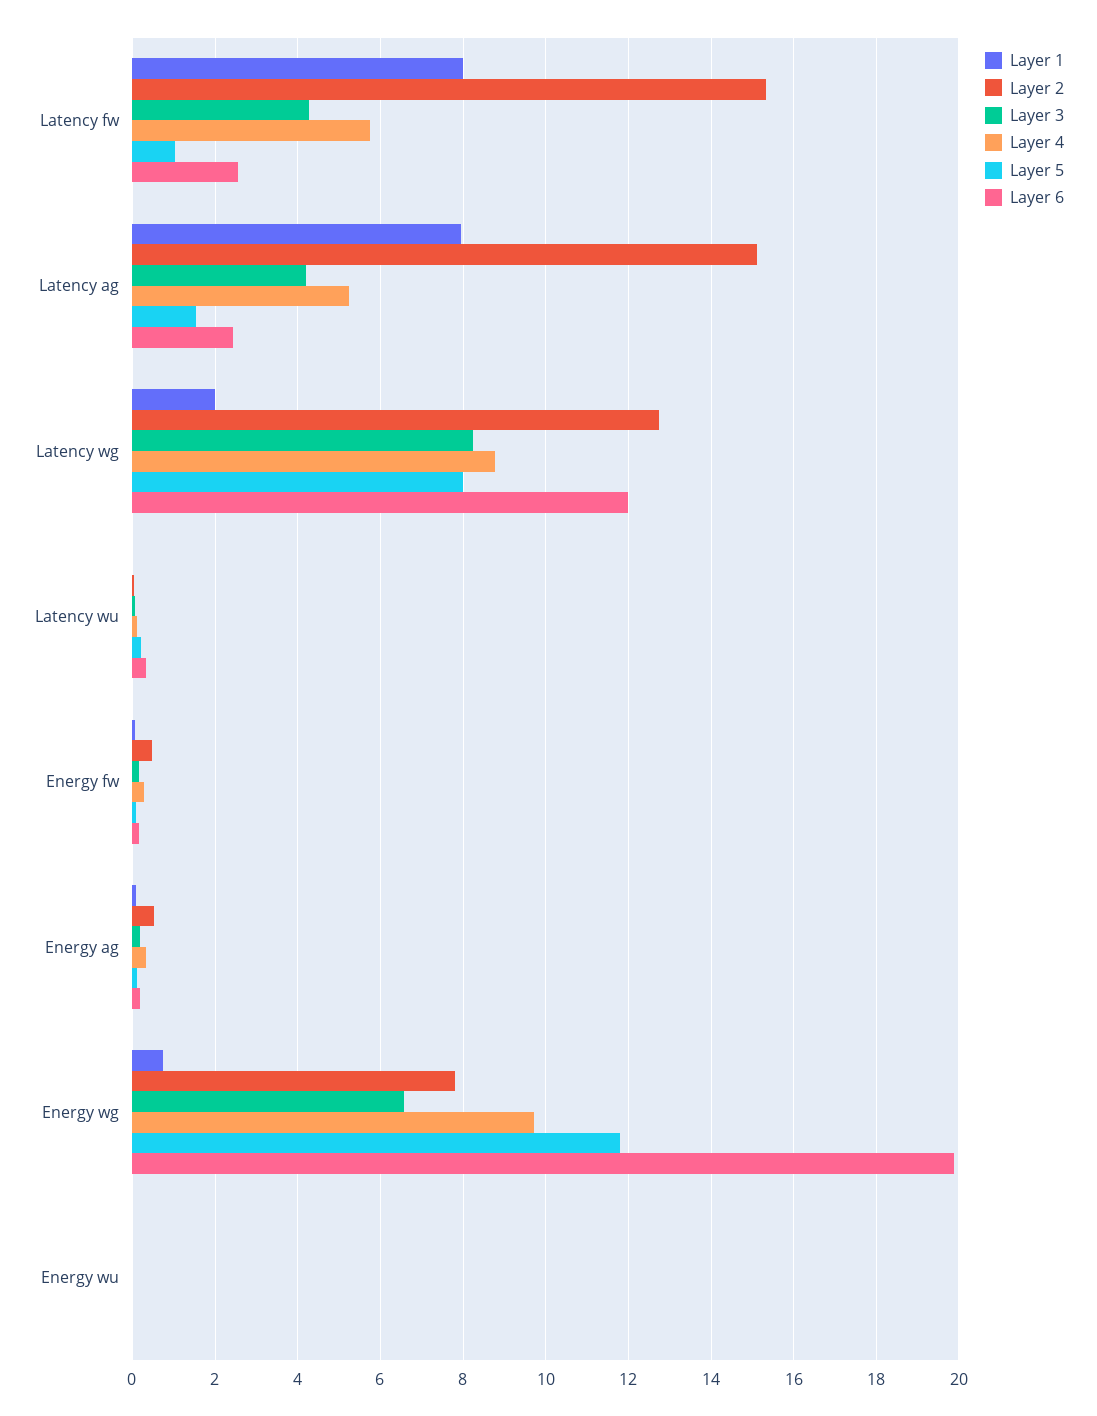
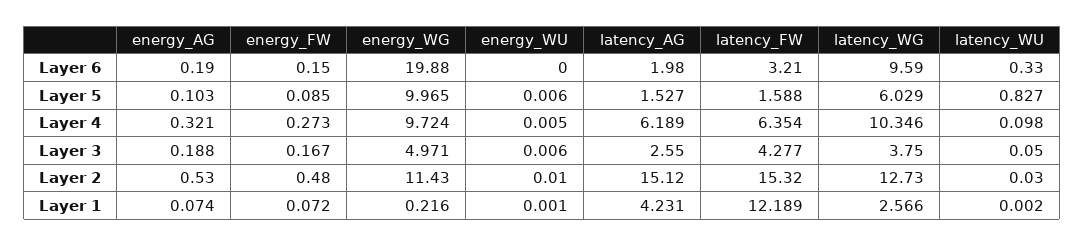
  {
    "Layer 1": {
-     "Latency fw": 8,
+     "Latency fw": 12.189,
-     "Latency ag": 8,
+     "Latency ag": 4.231,
-     "Latency wg": 2,
+     "Latency wg": 2.566,
      "Latency wu": 0.002,
      "Energy fw": 0.072,
      "Energy ag": 0.074,
-     "Energy wg": 0.8,
+     "Energy wg": 0.216,
      "Energy wu": 0.001
    },
    "Layer 2": {
      "Latency fw": 15.32,
      "Latency ag": 15.12,
      "Latency wg": 12.73,
      "Latency wu": 0.03,
      "Energy fw": 0.48,
      "Energy ag": 0.53,
-     "Energy wg": 7.8,
+     "Energy wg": 11.43,
      "Energy wu": 0.01
    },
    "Layer 3": {
      "Latency fw": 4.277,
-     "Latency ag": 4.2,
+     "Latency ag": 2.55,
-     "Latency wg": 8.2,
+     "Latency wg": 3.75,
      "Latency wu": 0.05,
      "Energy fw": 0.167,
      "Energy ag": 0.188,
-     "Energy wg": 6.6,
+     "Energy wg": 4.971,
      "Energy wu": 0.006
    },
    "Layer 4": {
-     "Latency fw": 5.8,
+     "Latency fw": 6.354,
-     "Latency ag": 5.2,
+     "Latency ag": 6.189,
-     "Latency wg": 8.8,
+     "Latency wg": 10.346,
      "Latency wu": 0.098,
      "Energy fw": 0.273,
      "Energy ag": 0.321,
      "Energy wg": 9.724,
      "Energy wu": 0.005
    },
    "Layer 5": {
-     "Latency fw": 1,
+     "Latency fw": 1.588,
      "Latency ag": 1.527,
-     "Latency wg": 8,
+     "Latency wg": 6.029,
-     "Latency wu": 0.2,
+     "Latency wu": 0.827,
      "Energy fw": 0.085,
      "Energy ag": 0.103,
-     "Energy wg": 11.8,
+     "Energy wg": 9.965,
      "Energy wu": 0.006
    },
    "Layer 6": {
-     "Latency fw": 2.6,
+     "Latency fw": 3.21,
-     "Latency ag": 2.4,
+     "Latency ag": 1.98,
-     "Latency wg": 12,
+     "Latency wg": 9.59,
      "Latency wu": 0.33,
      "Energy fw": 0.15,
      "Energy ag": 0.19,
      "Energy wg": 19.88,
      "Energy wu": 0
    }
  }

